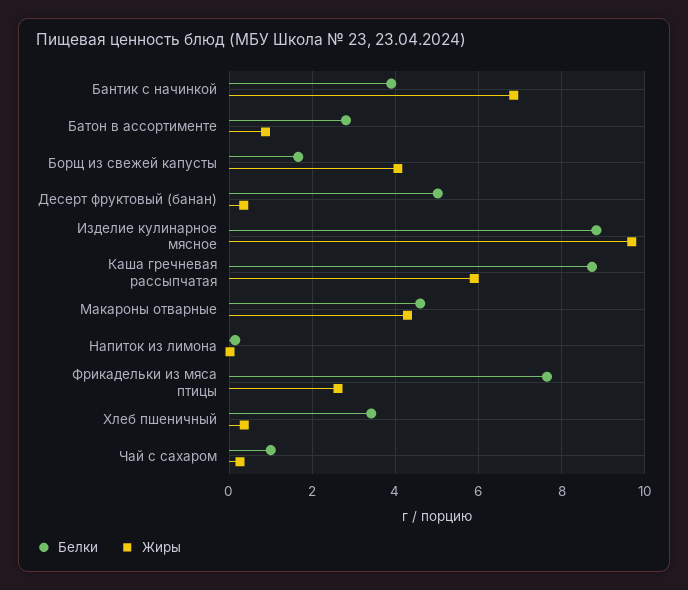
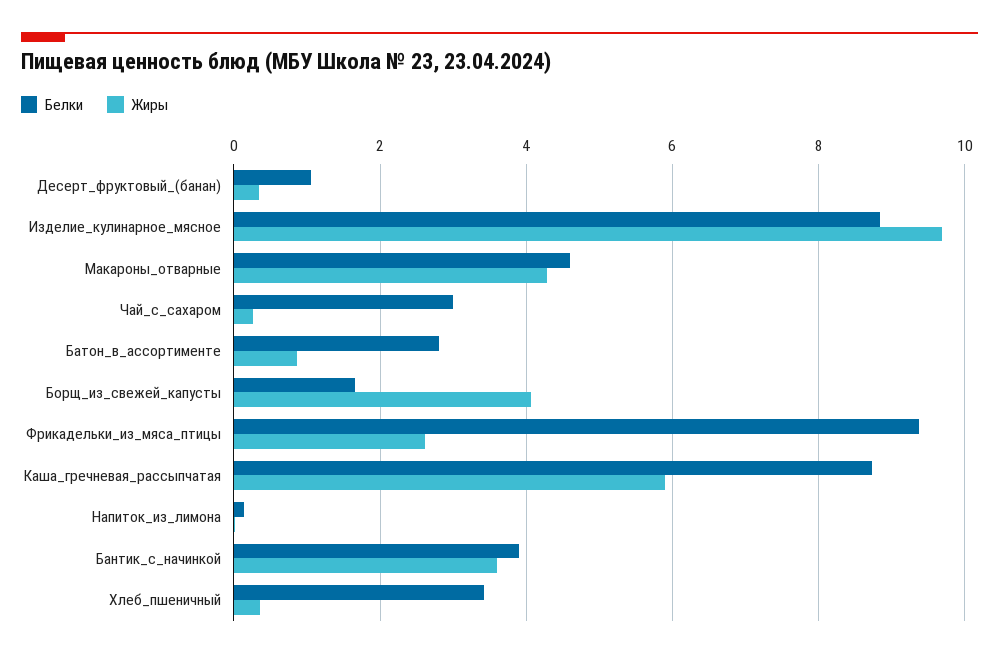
  {
    "Белки": {
      "Бантик с начинкой": 4,
      "Батон в ассортименте": 2.8,
      "Борщ из свежей капусты": 1.6,
-     "Десерт фруктовый (банан)": 5,
+     "Десерт фруктовый (банан)": 1,
      "Изделие кулинарное мясное": 8.8,
      "Каша гречневая рассыпчатая": 8.8,
      "Макароны отварные": 4.6,
      "Напиток из лимона": 0.2,
-     "Фрикадельки из мяса птицы": 7.6,
+     "Фрикадельки из мяса птицы": 9.4,
      "Хлеб пшеничный": 3.4,
-     "Чай с сахаром": 1
+     "Чай с сахаром": 3
    },
    "Жиры": {
-     "Бантик с начинкой": 6.8,
+     "Бантик с начинкой": 3.6,
      "Батон в ассортименте": 0.8,
      "Борщ из свежей капусты": 4,
      "Десерт фруктовый (банан)": 0.4,
      "Изделие кулинарное мясное": 9.6,
      "Каша гречневая рассыпчатая": 6,
      "Макароны отварные": 4.2,
      "Напиток из лимона": 0,
      "Фрикадельки из мяса птицы": 2.6,
      "Хлеб пшеничный": 0.4,
      "Чай с сахаром": 0.2
    }
  }

